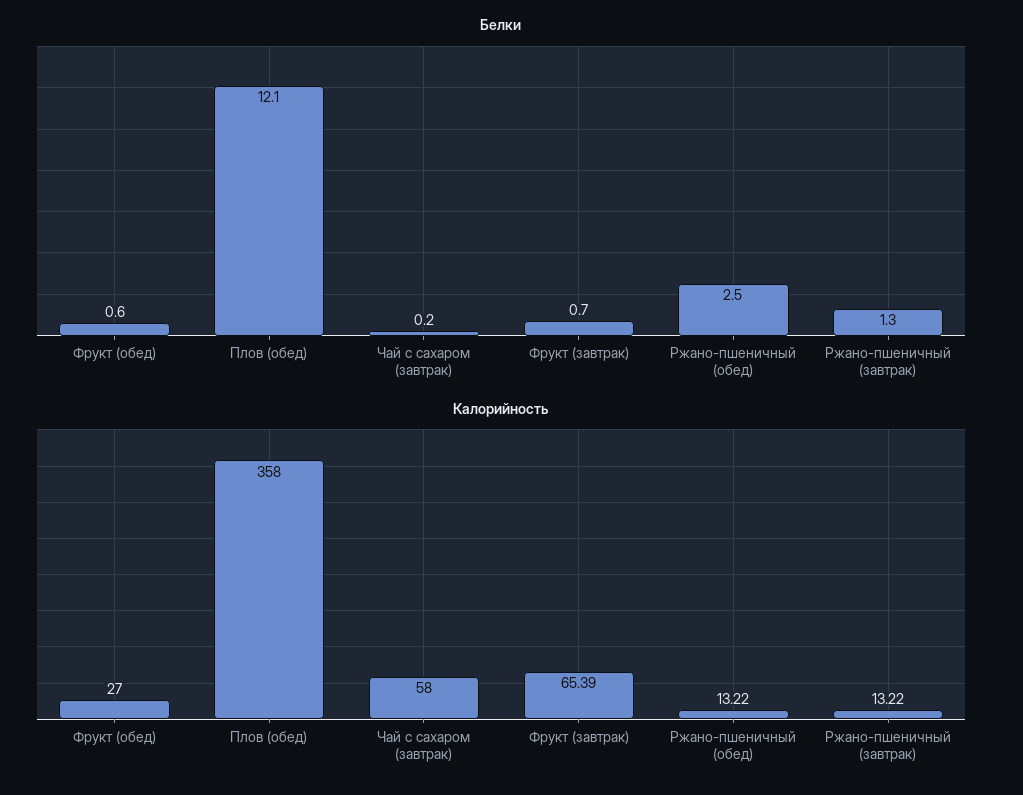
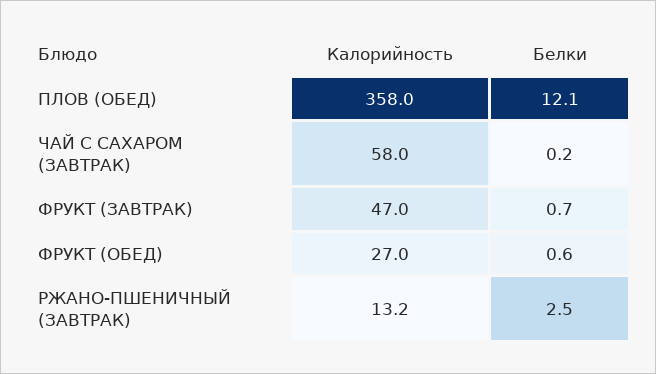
  {
    "Белки": {
      "Фрукт (обед)": 0.6,
      "Плов (обед)": 12.1,
      "Чай с сахаром (завтрак)": 0.2,
      "Фрукт (завтрак)": 0.7,
-     "Ржано-пшеничный (обед)": 2.5,
-     "Ржано-пшеничный (завтрак)": 1.3
+     "Ржано-пшеничный (завтрак)": 2.5
    },
    "Калорийность": {
      "Фрукт (обед)": 27,
      "Плов (обед)": 358,
      "Чай с сахаром (завтрак)": 58,
-     "Фрукт (завтрак)": 65.39,
+     "Фрукт (завтрак)": 47,
-     "Ржано-пшеничный (обед)": 13.22,
      "Ржано-пшеничный (завтрак)": 13.22
    }
  }

